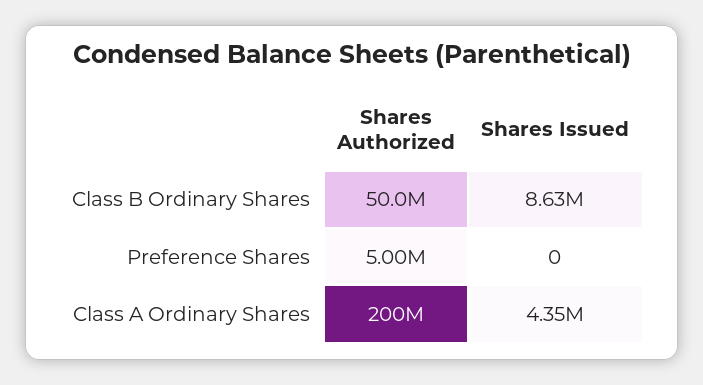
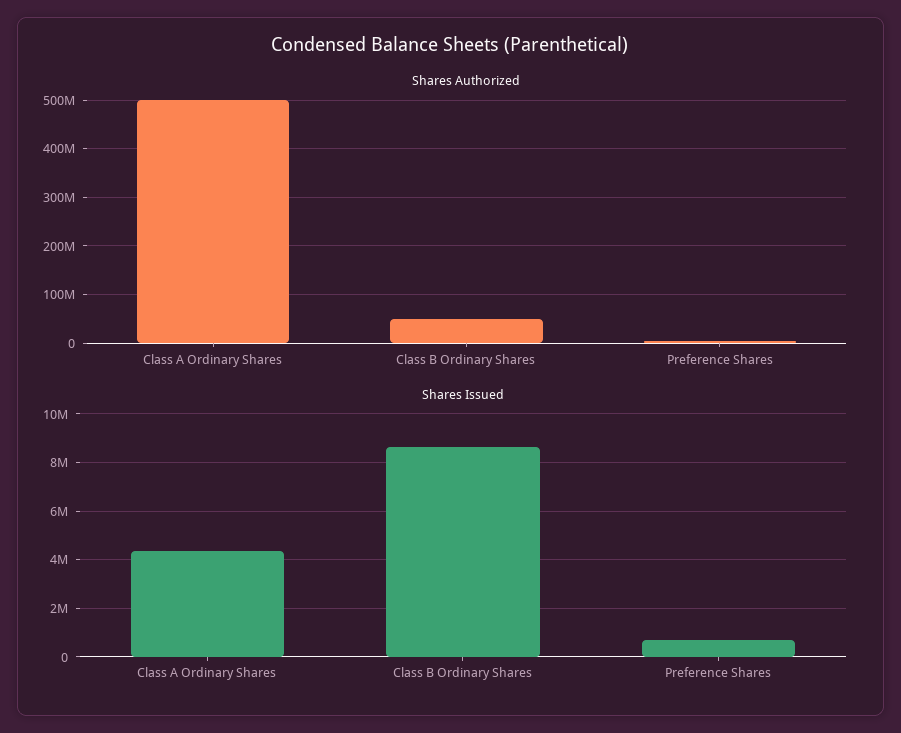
  {
    "Shares Authorized": {
      "Class B Ordinary Shares": 50000000,
      "Preference Shares": 5000000,
-     "Class A Ordinary Shares": 200000000
+     "Class A Ordinary Shares": 500000000
    },
    "Shares Issued": {
      "Class B Ordinary Shares": 8630000,
-     "Preference Shares": 0,
+     "Preference Shares": 750000,
      "Class A Ordinary Shares": 4350000
    }
  }

